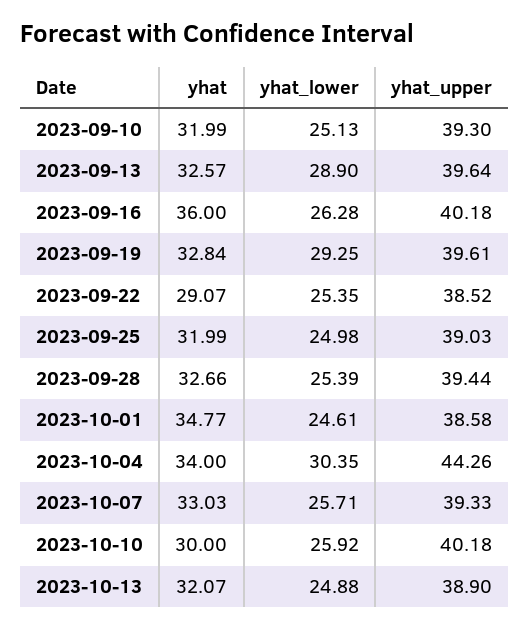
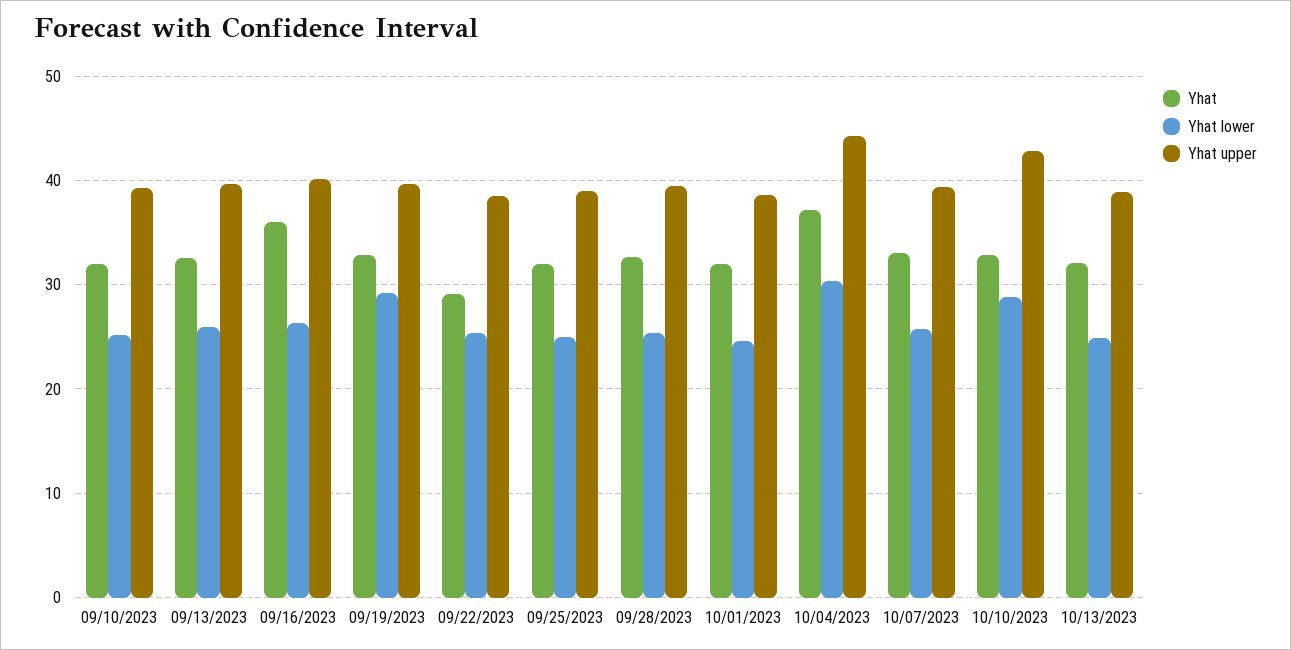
  {
    "yhat": {
      "2023-09-10": 31.99,
      "2023-09-13": 32.57,
      "2023-09-16": 36,
      "2023-09-19": 32.84,
      "2023-09-22": 29.07,
      "2023-09-25": 31.99,
      "2023-09-28": 32.66,
-     "2023-10-01": 34.77,
+     "2023-10-01": 32,
-     "2023-10-04": 34,
+     "2023-10-04": 37,
      "2023-10-07": 33.03,
-     "2023-10-10": 30,
+     "2023-10-10": 33,
      "2023-10-13": 32.07
    },
    "yhat_lower": {
      "2023-09-10": 25.13,
-     "2023-09-13": 28.9,
+     "2023-09-13": 26,
      "2023-09-16": 26.28,
      "2023-09-19": 29.25,
      "2023-09-22": 25.35,
      "2023-09-25": 24.98,
      "2023-09-28": 25.39,
      "2023-10-01": 24.61,
      "2023-10-04": 30.35,
      "2023-10-07": 25.71,
-     "2023-10-10": 25.92,
+     "2023-10-10": 29,
      "2023-10-13": 24.88
    },
    "yhat_upper": {
      "2023-09-10": 39.3,
      "2023-09-13": 39.64,
      "2023-09-16": 40.18,
      "2023-09-19": 39.61,
      "2023-09-22": 38.52,
      "2023-09-25": 39.03,
      "2023-09-28": 39.44,
      "2023-10-01": 38.58,
      "2023-10-04": 44.26,
      "2023-10-07": 39.33,
-     "2023-10-10": 40.18,
+     "2023-10-10": 43,
      "2023-10-13": 38.9
    }
  }

